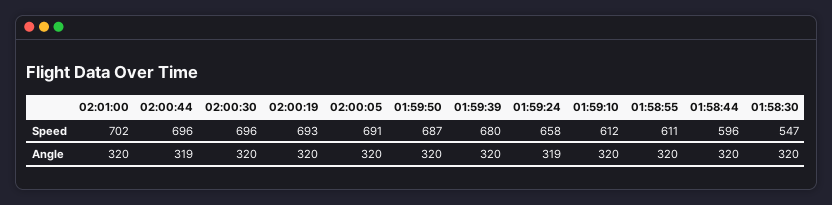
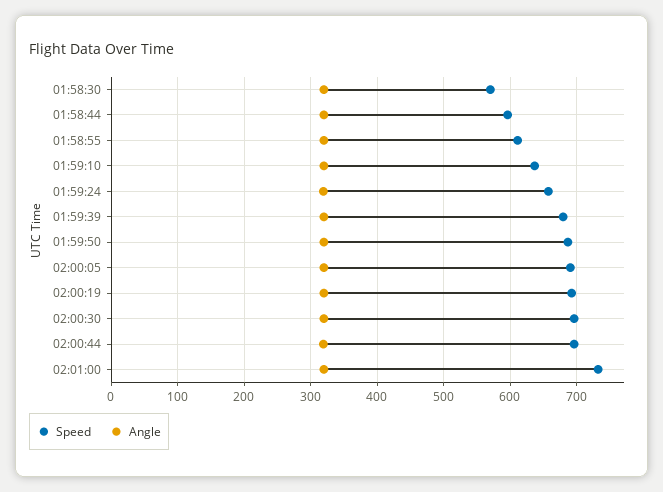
  {
    "Speed": {
-     "02:01:00": 702,
+     "02:01:00": 730,
      "02:00:44": 696,
      "02:00:30": 696,
      "02:00:19": 693,
      "02:00:05": 691,
      "01:59:50": 687,
      "01:59:39": 680,
      "01:59:24": 658,
-     "01:59:10": 612,
+     "01:59:10": 640,
      "01:58:55": 611,
      "01:58:44": 596,
-     "01:58:30": 547
+     "01:58:30": 570
    },
    "Angle": {
      "02:01:00": 320,
      "02:00:44": 319,
      "02:00:30": 320,
      "02:00:19": 320,
      "02:00:05": 320,
      "01:59:50": 320,
      "01:59:39": 320,
      "01:59:24": 319,
      "01:59:10": 320,
      "01:58:55": 320,
      "01:58:44": 320,
      "01:58:30": 320
    }
  }

